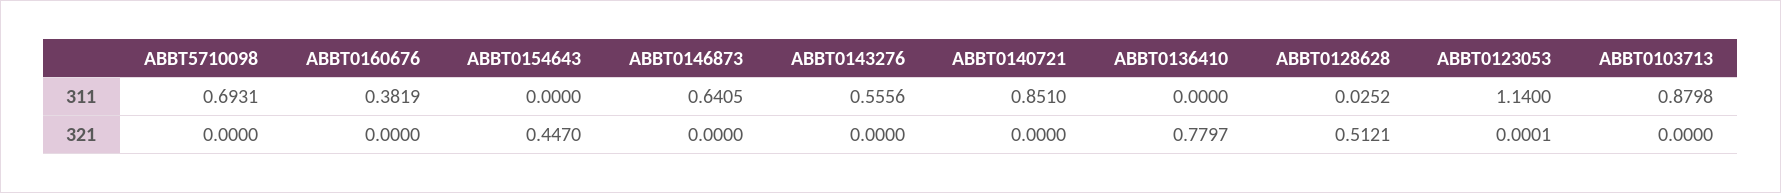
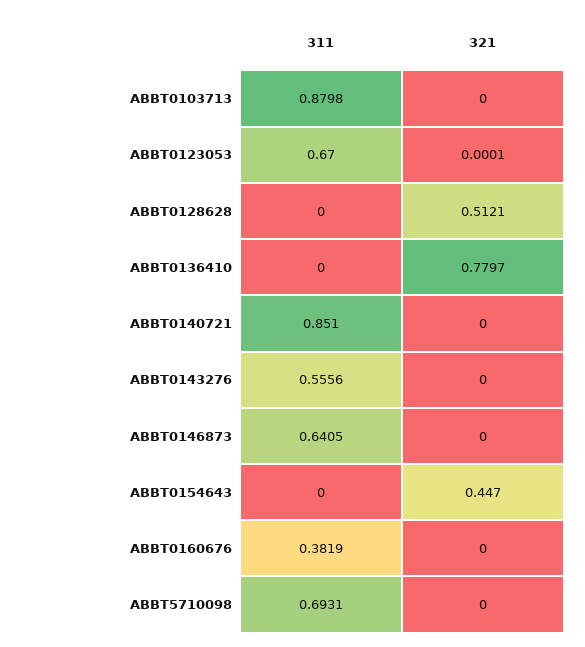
  {
    "ABBT5710098": {
      "311": 0.6931,
      "321": 0
    },
    "ABBT0160676": {
      "311": 0.3819,
      "321": 0
    },
    "ABBT0154643": {
      "311": 0,
      "321": 0.447
    },
    "ABBT0146873": {
      "311": 0.6405,
      "321": 0
    },
    "ABBT0143276": {
      "311": 0.5556,
      "321": 0
    },
    "ABBT0140721": {
      "311": 0.851,
      "321": 0
    },
    "ABBT0136410": {
      "311": 0,
      "321": 0.7797
    },
    "ABBT0128628": {
-     "311": 0.0252,
+     "311": 0,
      "321": 0.5121
    },
    "ABBT0123053": {
-     "311": 1.14,
+     "311": 0.67,
      "321": 0.0001
    },
    "ABBT0103713": {
      "311": 0.8798,
      "321": 0
    }
  }

